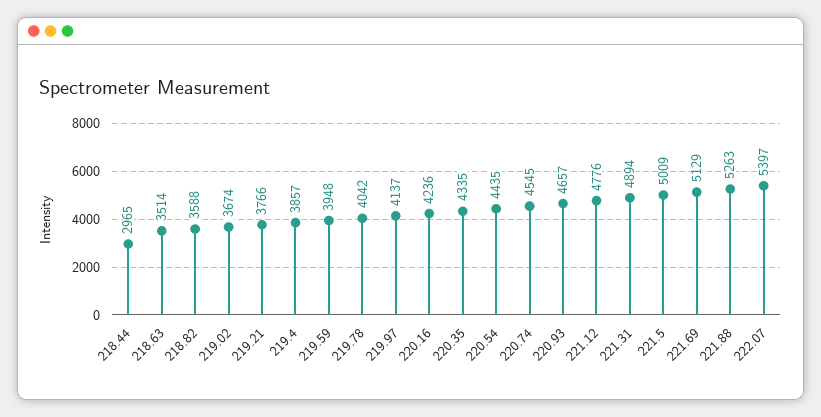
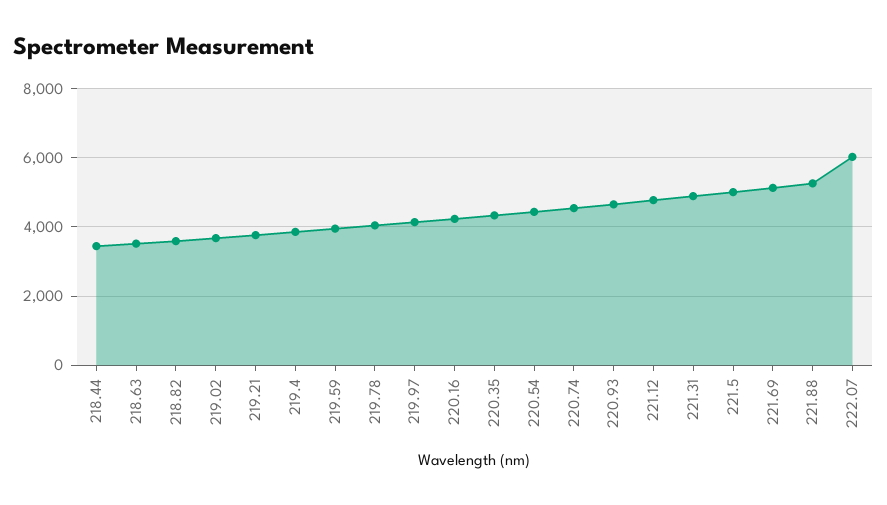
  {
-   "218.44": 2965,
+   "218.44": 3400,
    "218.63": 3514,
    "218.82": 3588,
    "219.02": 3674,
    "219.21": 3766,
    "219.4": 3857,
    "219.59": 3948,
    "219.78": 4042,
    "219.97": 4137,
    "220.16": 4236,
    "220.35": 4335,
    "220.54": 4435,
    "220.74": 4545,
    "220.93": 4657,
    "221.12": 4776,
    "221.31": 4894,
    "221.5": 5009,
    "221.69": 5129,
    "221.88": 5263,
-   "222.07": 5397
+   "222.07": 6000
  }

